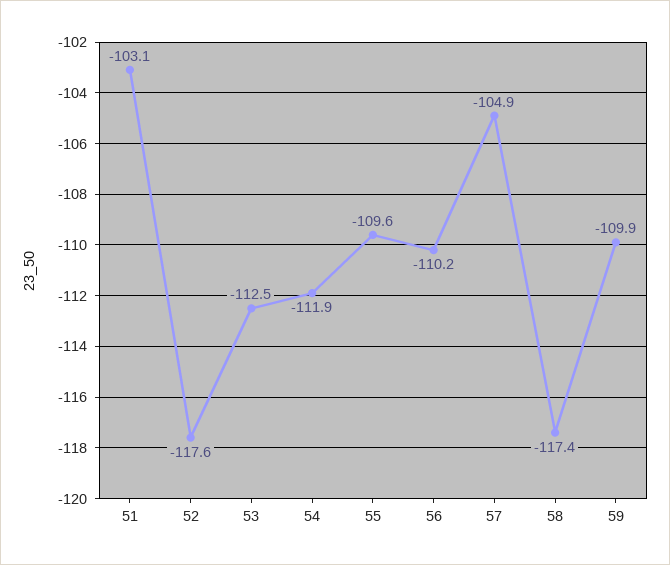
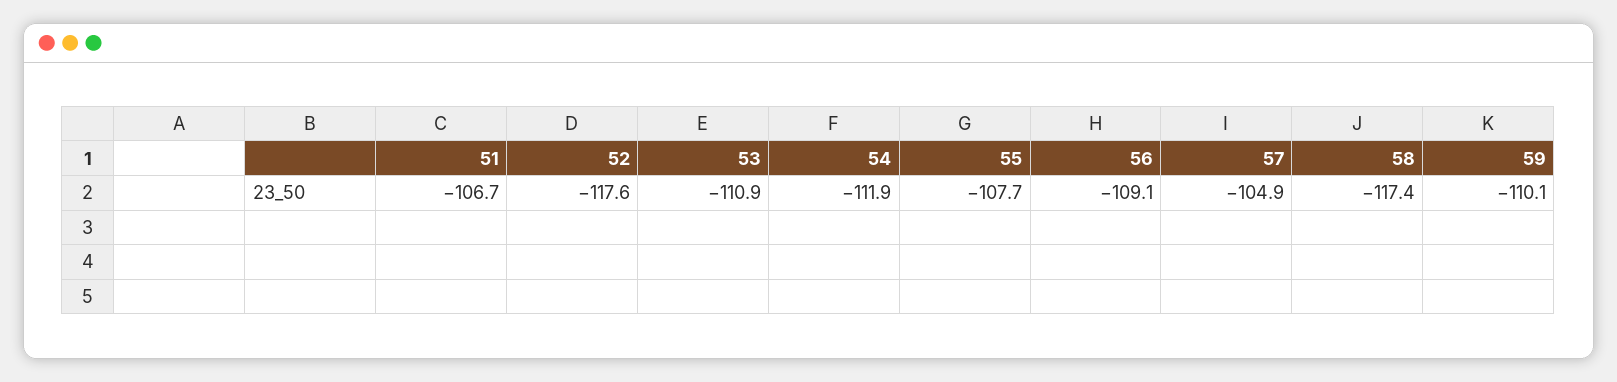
  {
-   "51": -103.1,
+   "51": -106.7,
    "52": -117.6,
-   "53": -112.5,
+   "53": -110.9,
    "54": -111.9,
-   "55": -109.6,
+   "55": -107.7,
-   "56": -110.2,
+   "56": -109.1,
    "57": -104.9,
    "58": -117.4,
-   "59": -109.9
+   "59": -110.1
  }

